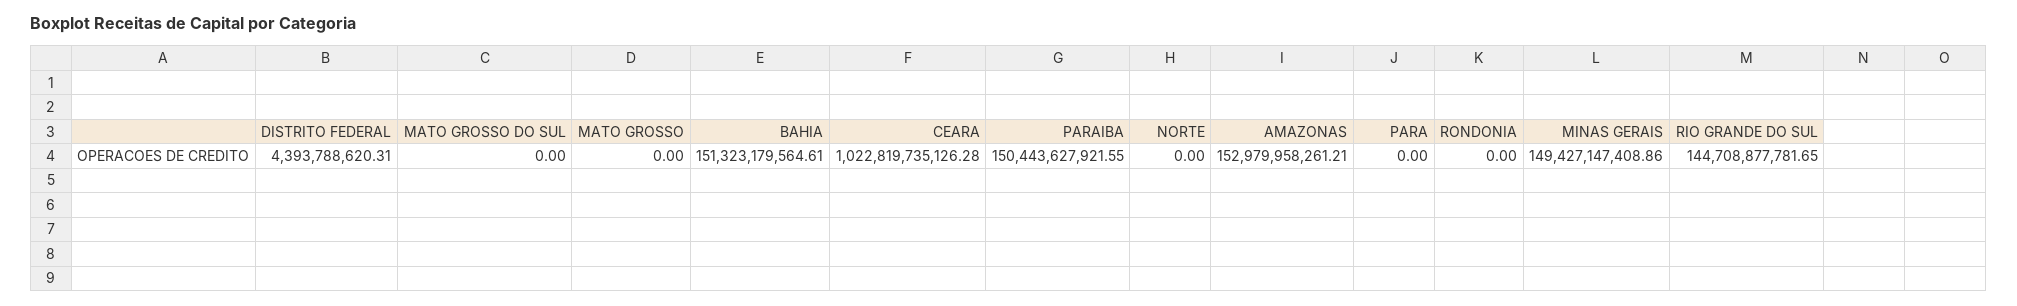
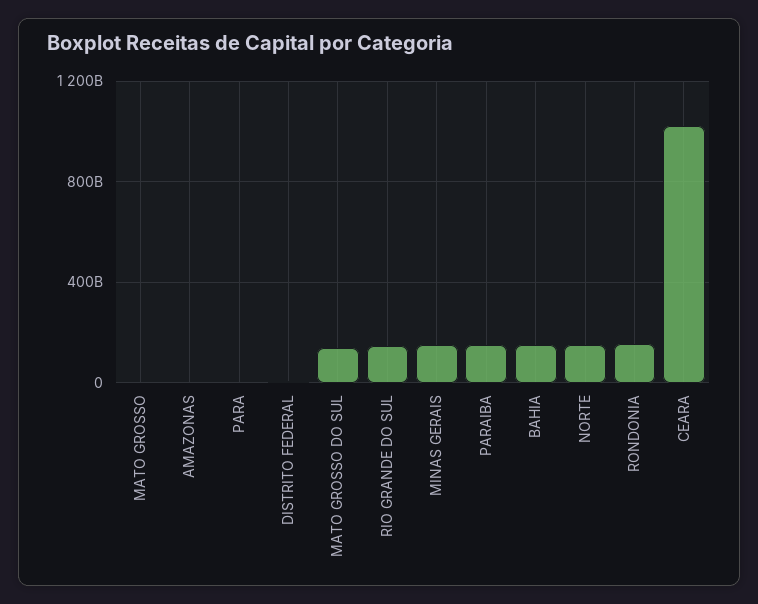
  {
    "DISTRITO FEDERAL": 4393788620.31,
-   "MATO GROSSO DO SUL": 0,
+   "MATO GROSSO DO SUL": 150000000000,
    "MATO GROSSO": 0,
    "BAHIA": 151323179564.61,
    "CEARA": 1022819735126.28,
    "PARAIBA": 150443627921.55,
-   "NORTE": 0,
+   "NORTE": 150000000000,
-   "AMAZONAS": 152979958261.21,
+   "AMAZONAS": 0,
    "PARA": 0,
-   "RONDONIA": 0,
+   "RONDONIA": 150000000000,
    "MINAS GERAIS": 149427147408.86,
    "RIO GRANDE DO SUL": 144708877781.65
  }

